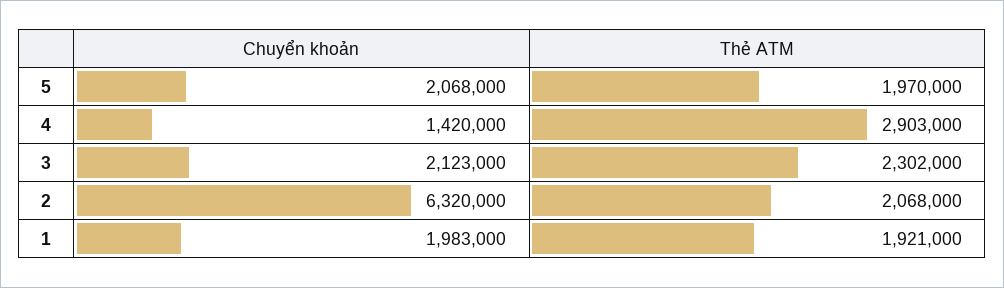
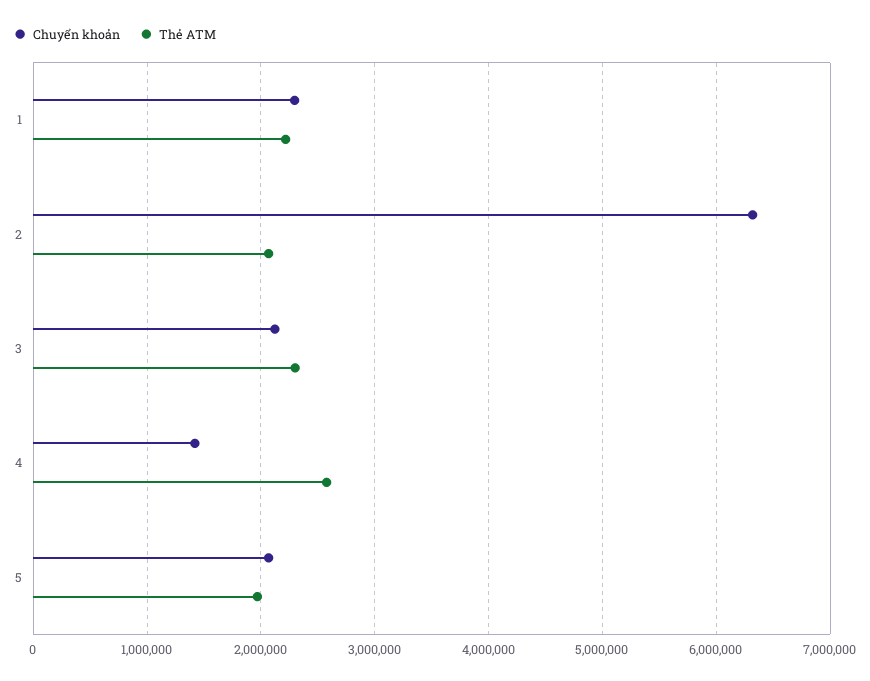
  {
    "Chuyển khoản": {
      "5": 2068000,
      "4": 1420000,
      "3": 2123000,
      "2": 6320000,
-     "1": 1983000
+     "1": 2300000
    },
    "Thẻ ATM": {
      "5": 1970000,
-     "4": 2903000,
+     "4": 2600000,
      "3": 2302000,
      "2": 2068000,
-     "1": 1921000
+     "1": 2200000
    }
  }

